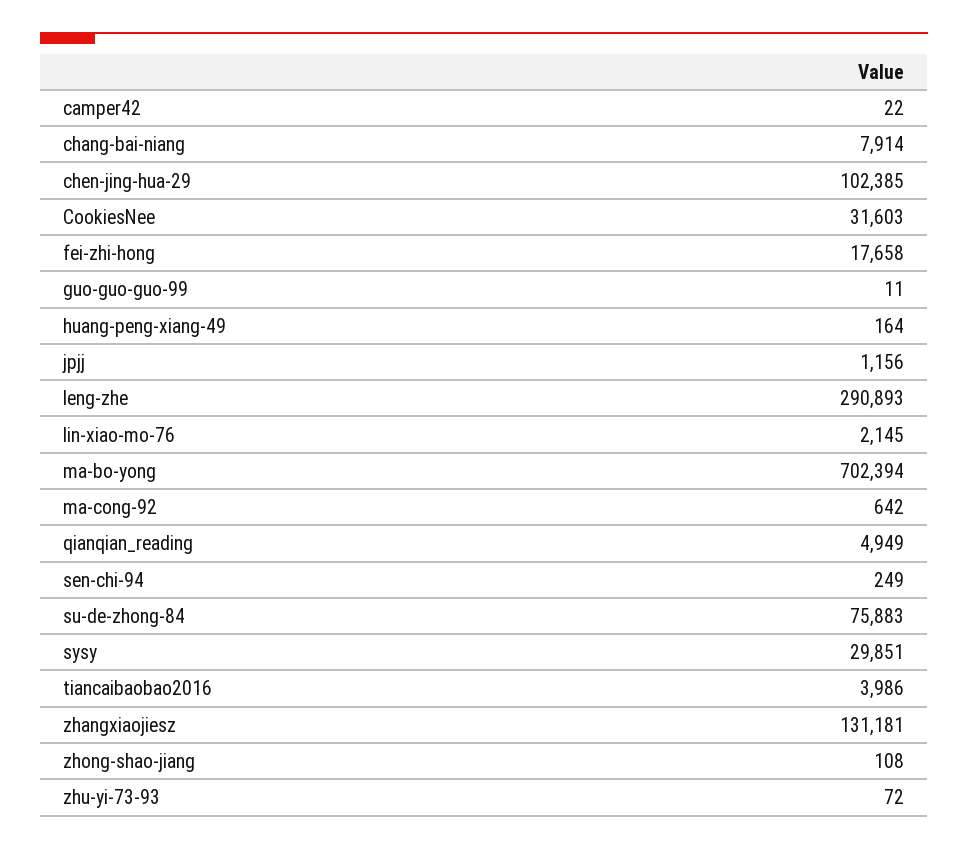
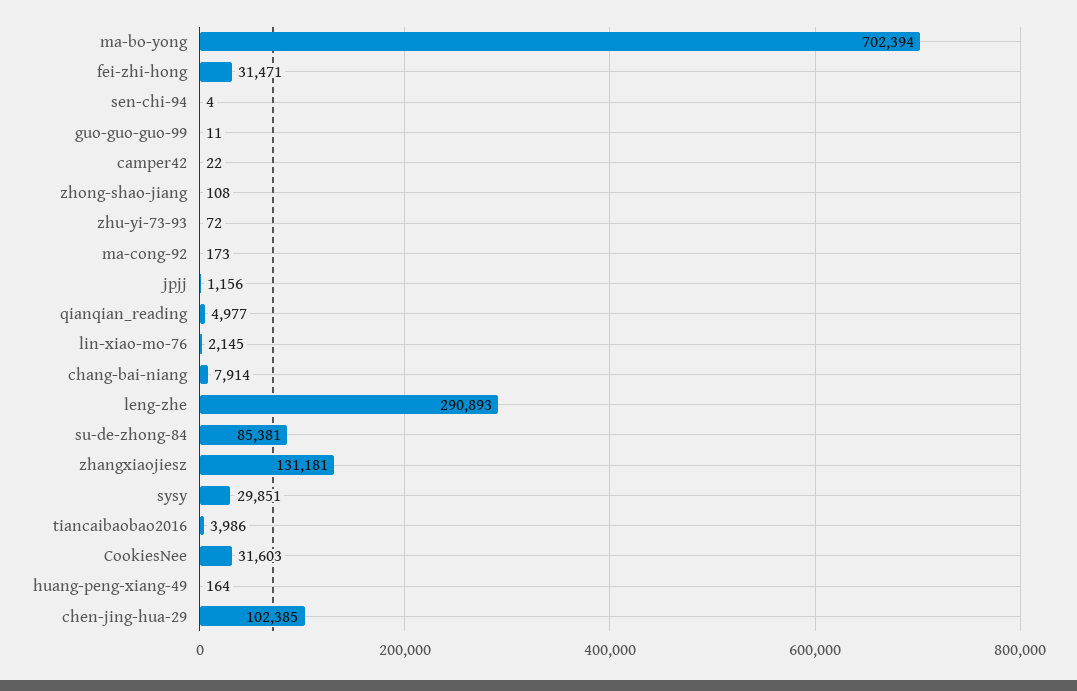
  {
    "camper42": 22,
    "chang-bai-niang": 7914,
    "chen-jing-hua-29": 102385,
    "CookiesNee": 31603,
-   "fei-zhi-hong": 17658,
+   "fei-zhi-hong": 31471,
    "guo-guo-guo-99": 11,
    "huang-peng-xiang-49": 164,
    "jpjj": 1156,
    "leng-zhe": 290893,
    "lin-xiao-mo-76": 2145,
    "ma-bo-yong": 702394,
-   "ma-cong-92": 642,
+   "ma-cong-92": 173,
-   "qianqian_reading": 4949,
+   "qianqian_reading": 4977,
-   "sen-chi-94": 249,
+   "sen-chi-94": 4,
-   "su-de-zhong-84": 75883,
+   "su-de-zhong-84": 85381,
    "sysy": 29851,
    "tiancaibaobao2016": 3986,
    "zhangxiaojiesz": 131181,
    "zhong-shao-jiang": 108,
    "zhu-yi-73-93": 72
  }

